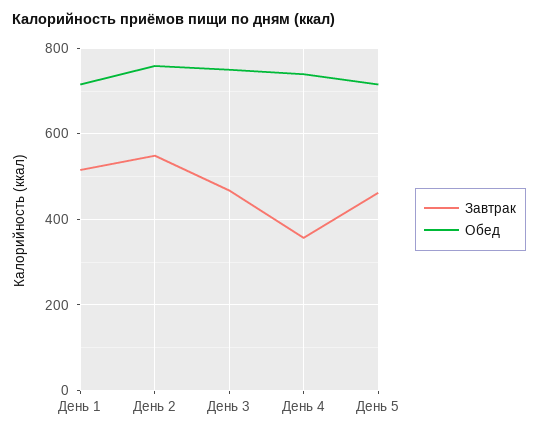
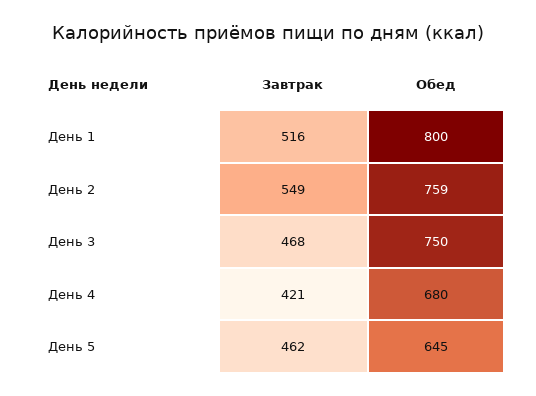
  {
    "Завтрак": {
      "День 1": 516,
      "День 2": 549,
      "День 3": 468,
-     "День 4": 360,
+     "День 4": 421,
      "День 5": 462
    },
    "Обед": {
-     "День 1": 720,
+     "День 1": 800,
      "День 2": 759,
      "День 3": 750,
-     "День 4": 740,
+     "День 4": 680,
-     "День 5": 720
+     "День 5": 645
    }
  }

